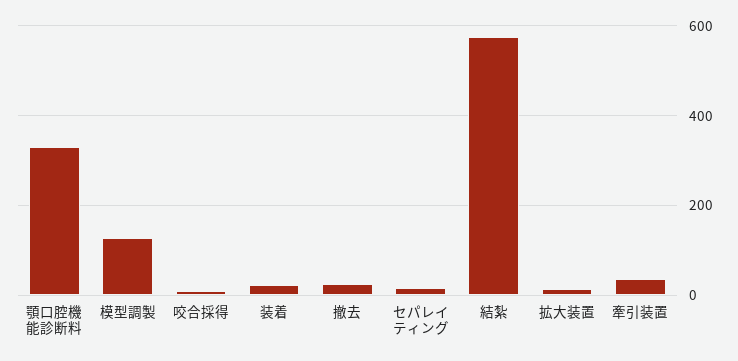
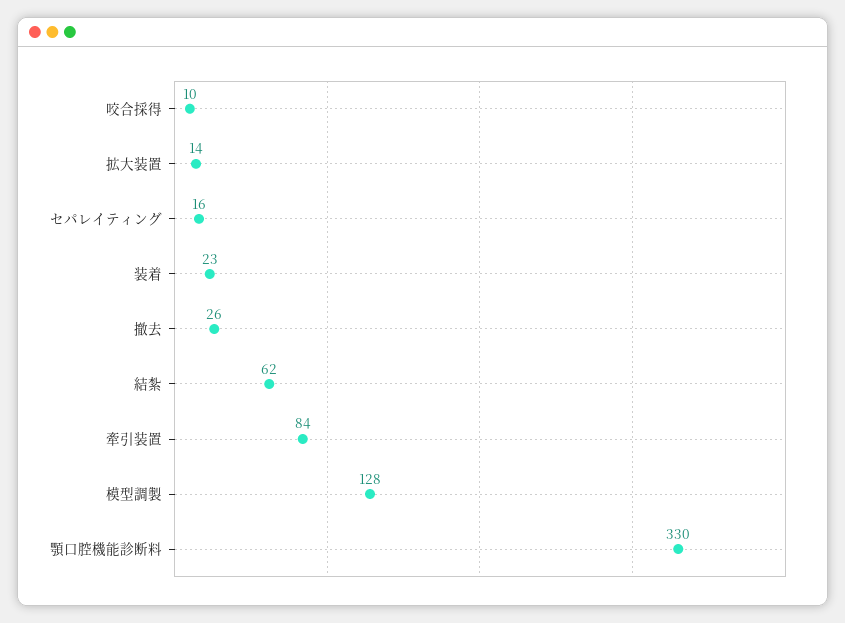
  {
    "顎口腔機能診断料": 330,
    "模型調製": 128,
    "咬合採得": 10,
    "装着": 23,
    "撤去": 26,
    "セパレイティング": 16,
-   "結紮": 580,
+   "結紮": 62,
    "拡大装置": 14,
-   "牽引装置": 40
+   "牽引装置": 84
  }

